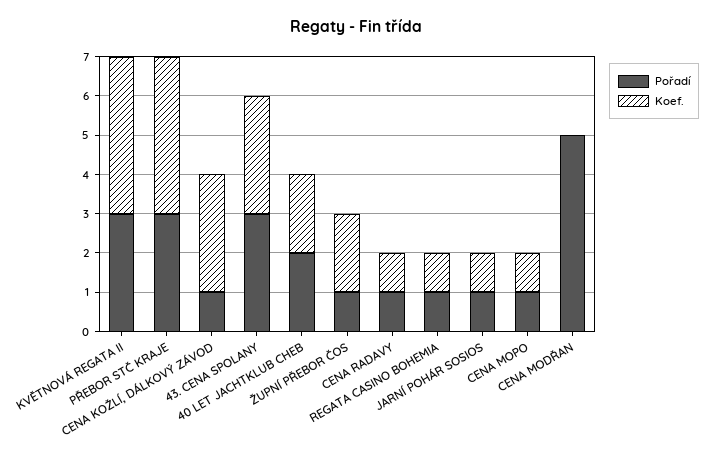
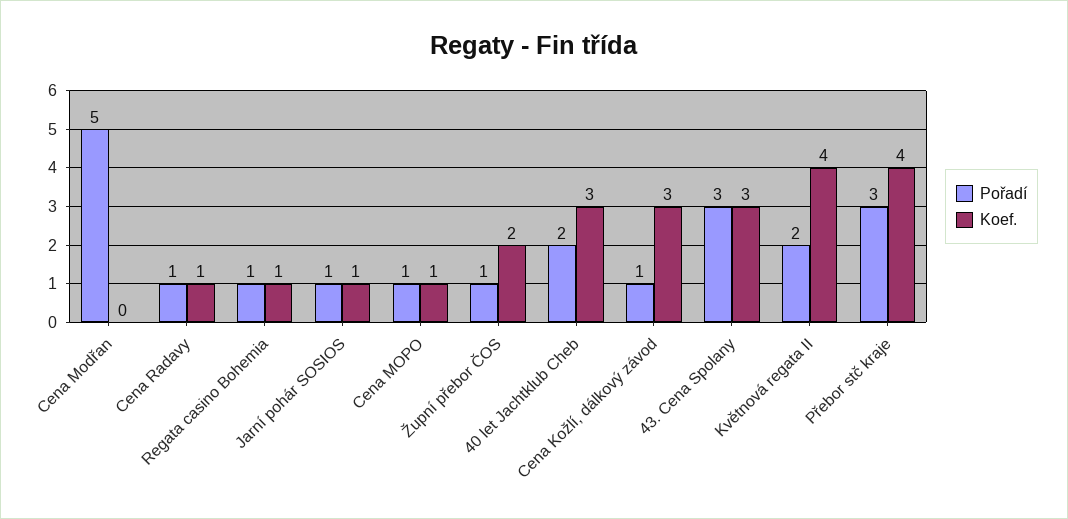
  {
    "Pořadí": {
-     "KVĚTNOVÁ REGATA II": 3,
+     "KVĚTNOVÁ REGATA II": 2,
      "PŘEBOR STČ KRAJE": 3,
      "CENA KOŽLÍ, DÁLKOVÝ ZÁVOD": 1,
      "43. CENA SPOLANY": 3,
      "40 LET JACHTKLUB CHEB": 2,
      "ŽUPNÍ PŘEBOR ČOS": 1,
      "CENA RADAVY": 1,
      "REGATA CASINO BOHEMIA": 1,
      "JARNÍ POHÁR SOSIOS": 1,
      "CENA MOPO": 1,
      "CENA MODŘAN": 5
    },
    "Koef.": {
      "KVĚTNOVÁ REGATA II": 4,
      "PŘEBOR STČ KRAJE": 4,
      "CENA KOŽLÍ, DÁLKOVÝ ZÁVOD": 3,
      "43. CENA SPOLANY": 3,
-     "40 LET JACHTKLUB CHEB": 2,
+     "40 LET JACHTKLUB CHEB": 3,
      "ŽUPNÍ PŘEBOR ČOS": 2,
      "CENA RADAVY": 1,
      "REGATA CASINO BOHEMIA": 1,
      "JARNÍ POHÁR SOSIOS": 1,
      "CENA MOPO": 1,
      "CENA MODŘAN": 0
    }
  }

